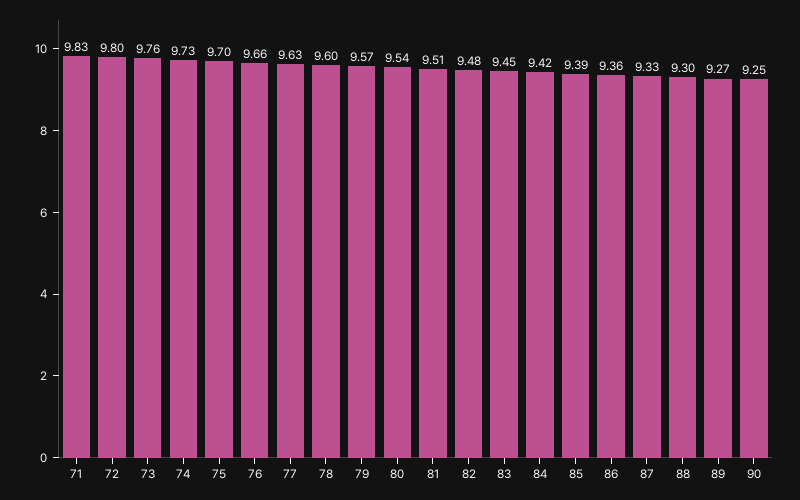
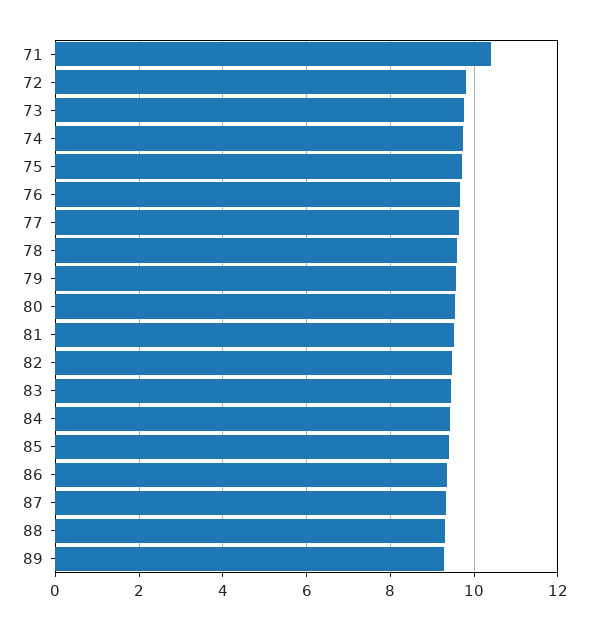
  {
-   "71": 9.83,
+   "71": 10.4,
    "72": 9.8,
    "73": 9.76,
    "74": 9.73,
    "75": 9.7,
    "76": 9.66,
    "77": 9.63,
    "78": 9.6,
    "79": 9.57,
    "80": 9.54,
    "81": 9.51,
    "82": 9.48,
    "83": 9.45,
    "84": 9.42,
    "85": 9.39,
    "86": 9.36,
    "87": 9.33,
    "88": 9.3,
-   "89": 9.27,
+   "89": 9.27
-   "90": 9.25
  }

